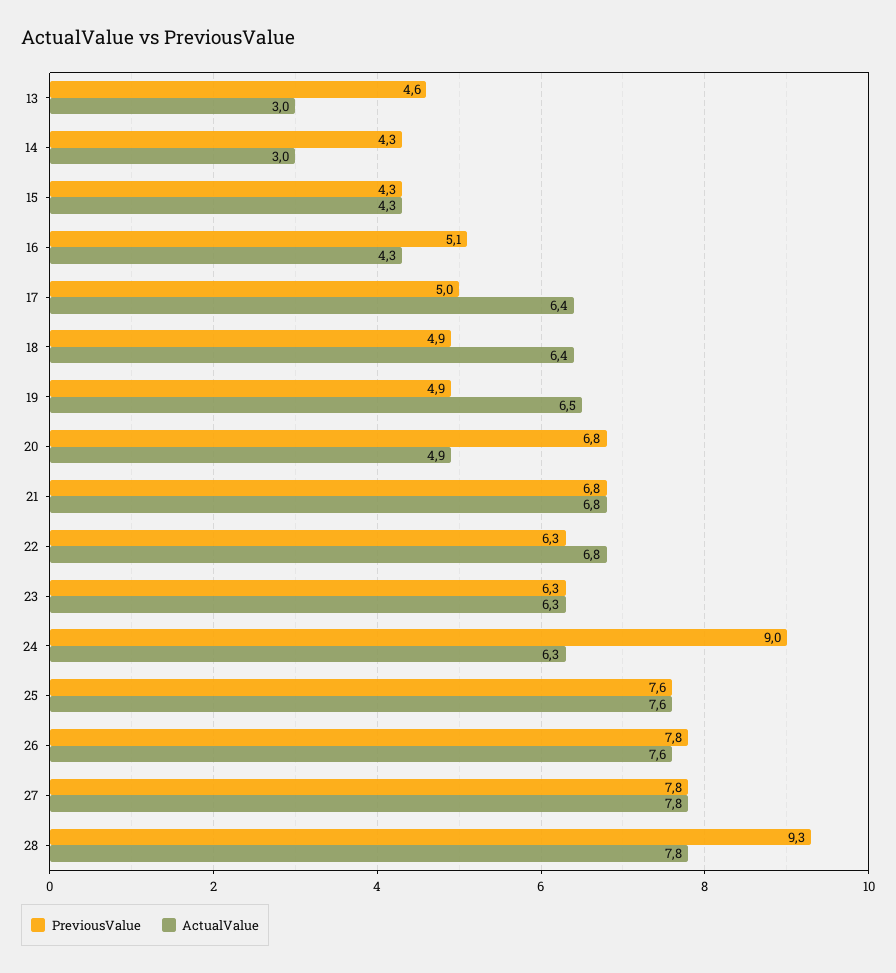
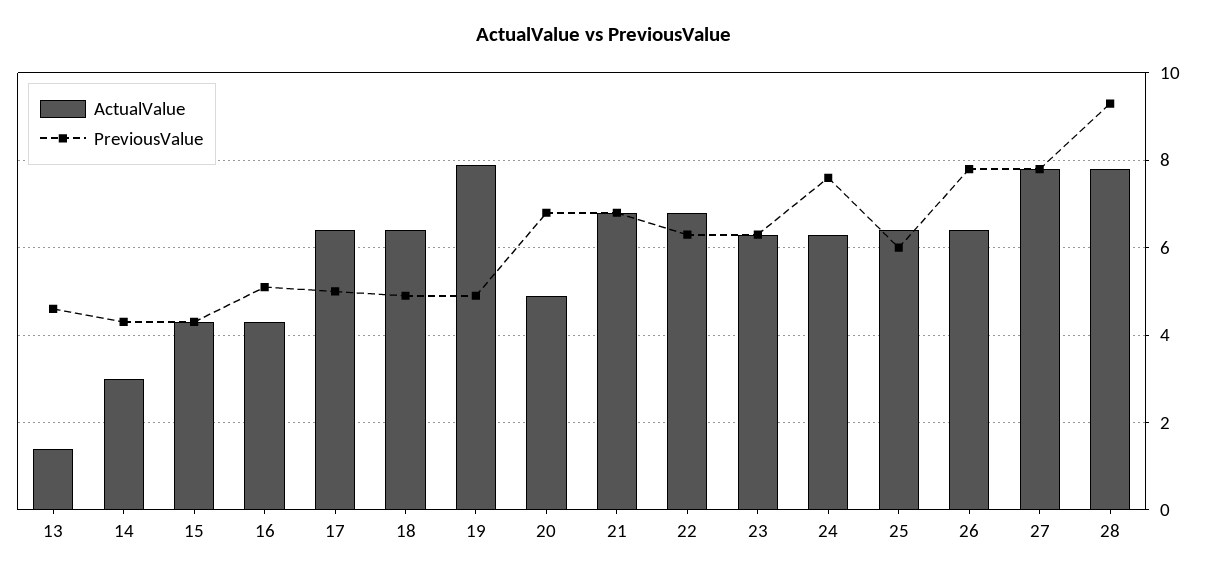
  {
    "PreviousValue": {
      "13": 4.6,
      "14": 4.3,
      "15": 4.3,
      "16": 5.1,
      "17": 5,
      "18": 4.9,
      "19": 4.9,
      "20": 6.8,
      "21": 6.8,
      "22": 6.3,
      "23": 6.3,
-     "24": 9,
+     "24": 7.5,
-     "25": 7.6,
+     "25": 6,
      "26": 7.8,
      "27": 7.8,
      "28": 9.3
    },
    "ActualValue": {
-     "13": 3,
+     "13": 1.5,
      "14": 3,
      "15": 4.3,
      "16": 4.3,
      "17": 6.4,
      "18": 6.4,
-     "19": 6.5,
+     "19": 8,
      "20": 4.9,
      "21": 6.8,
      "22": 6.8,
      "23": 6.3,
      "24": 6.3,
-     "25": 7.6,
+     "25": 6.5,
-     "26": 7.6,
+     "26": 6.5,
      "27": 7.8,
      "28": 7.8
    }
  }

